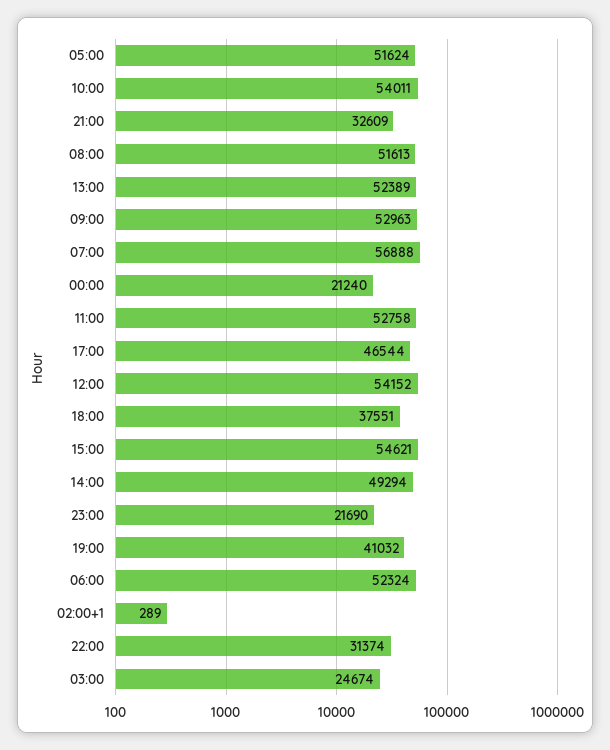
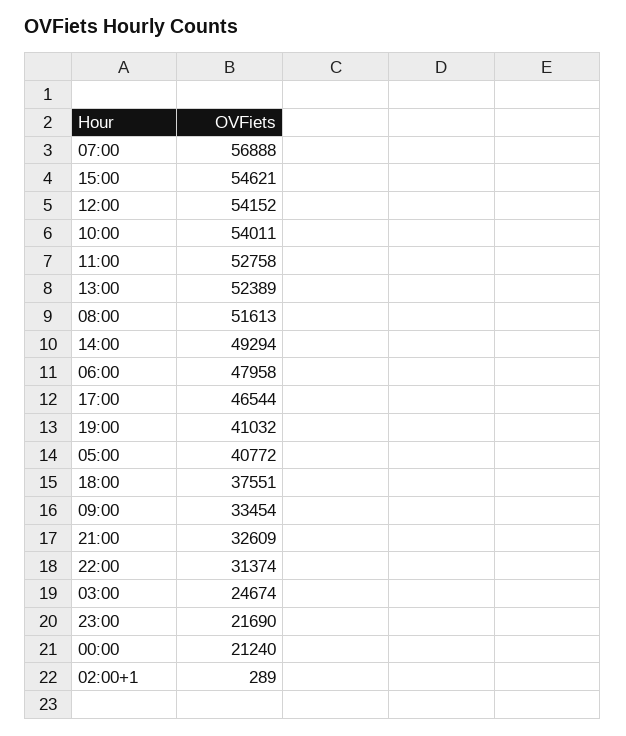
  {
-   "05:00": 51624,
+   "05:00": 40772,
    "10:00": 54011,
    "21:00": 32609,
    "08:00": 51613,
    "13:00": 52389,
-   "09:00": 52963,
+   "09:00": 33454,
    "07:00": 56888,
    "00:00": 21240,
    "11:00": 52758,
    "17:00": 46544,
    "12:00": 54152,
    "18:00": 37551,
    "15:00": 54621,
    "14:00": 49294,
    "23:00": 21690,
    "19:00": 41032,
-   "06:00": 52324,
+   "06:00": 47958,
    "02:00+1": 289,
    "22:00": 31374,
    "03:00": 24674
  }

